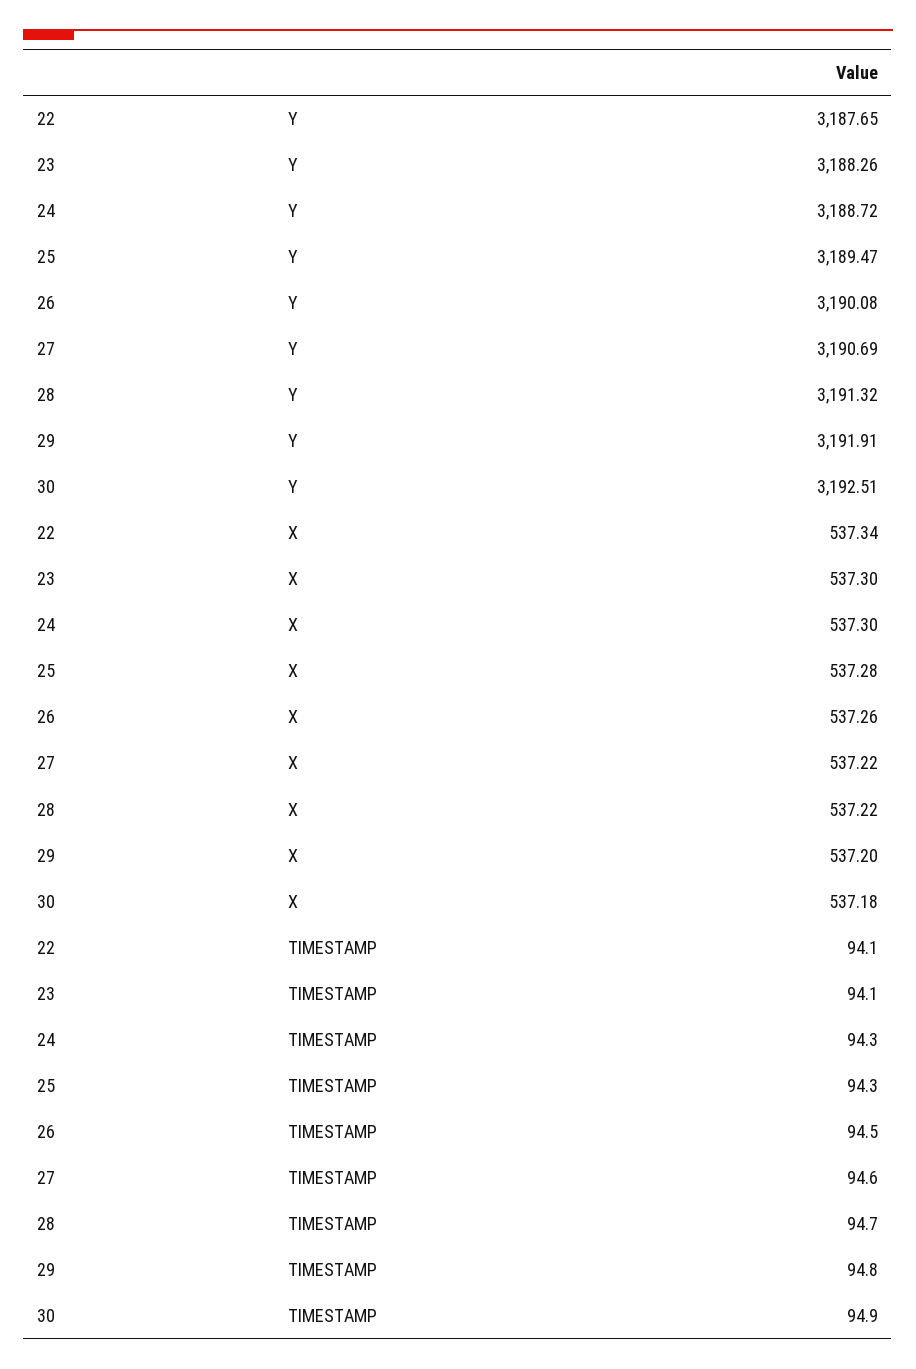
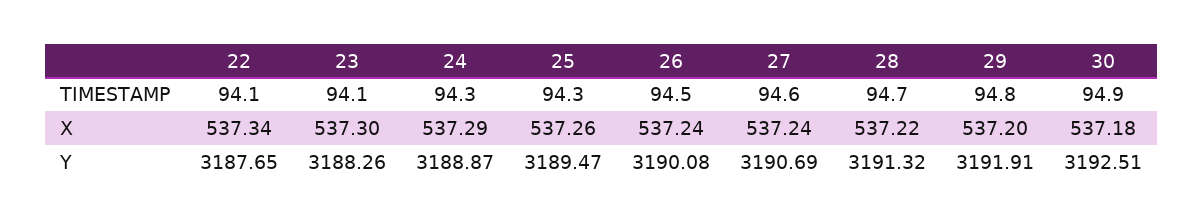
  {
    "22": {
      "Y": 3187.65,
      "X": 537.34,
      "TIMESTAMP": 94.1
    },
    "23": {
      "Y": 3188.26,
      "X": 537.3,
      "TIMESTAMP": 94.1
    },
    "24": {
-     "Y": 3188.72,
+     "Y": 3188.87,
-     "X": 537.3,
+     "X": 537.29,
      "TIMESTAMP": 94.3
    },
    "25": {
      "Y": 3189.47,
-     "X": 537.28,
+     "X": 537.26,
      "TIMESTAMP": 94.3
    },
    "26": {
      "Y": 3190.08,
-     "X": 537.26,
+     "X": 537.24,
      "TIMESTAMP": 94.5
    },
    "27": {
      "Y": 3190.69,
-     "X": 537.22,
+     "X": 537.24,
      "TIMESTAMP": 94.6
    },
    "28": {
      "Y": 3191.32,
      "X": 537.22,
      "TIMESTAMP": 94.7
    },
    "29": {
      "Y": 3191.91,
      "X": 537.2,
      "TIMESTAMP": 94.8
    },
    "30": {
      "Y": 3192.51,
      "X": 537.18,
      "TIMESTAMP": 94.9
    }
  }

